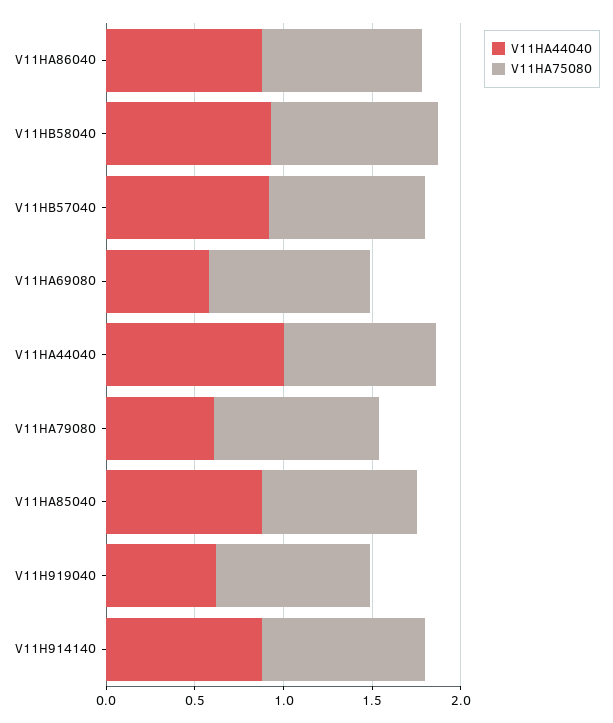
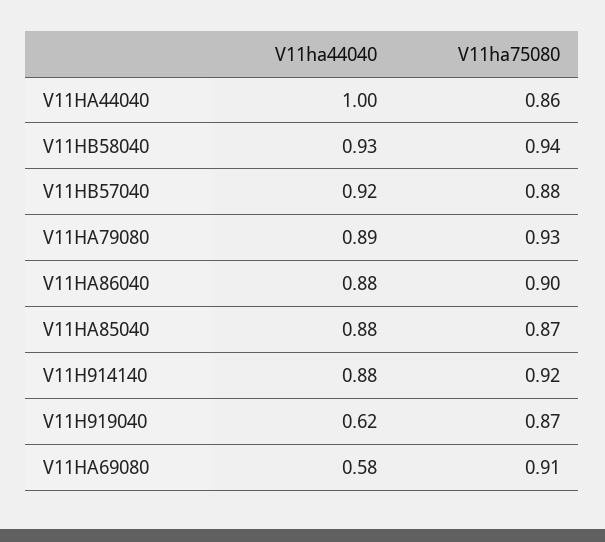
  {
    "V11HA44040": {
      "V11HA86040": 0.88,
      "V11HB58040": 0.93,
      "V11HB57040": 0.92,
      "V11HA69080": 0.58,
      "V11HA44040": 1,
-     "V11HA79080": 0.6,
+     "V11HA79080": 0.89,
      "V11HA85040": 0.88,
      "V11H919040": 0.62,
      "V11H914140": 0.88
    },
    "V11HA75080": {
      "V11HA86040": 0.9,
      "V11HB58040": 0.94,
      "V11HB57040": 0.88,
      "V11HA69080": 0.91,
      "V11HA44040": 0.86,
      "V11HA79080": 0.93,
      "V11HA85040": 0.87,
      "V11H919040": 0.87,
      "V11H914140": 0.92
    }
  }

